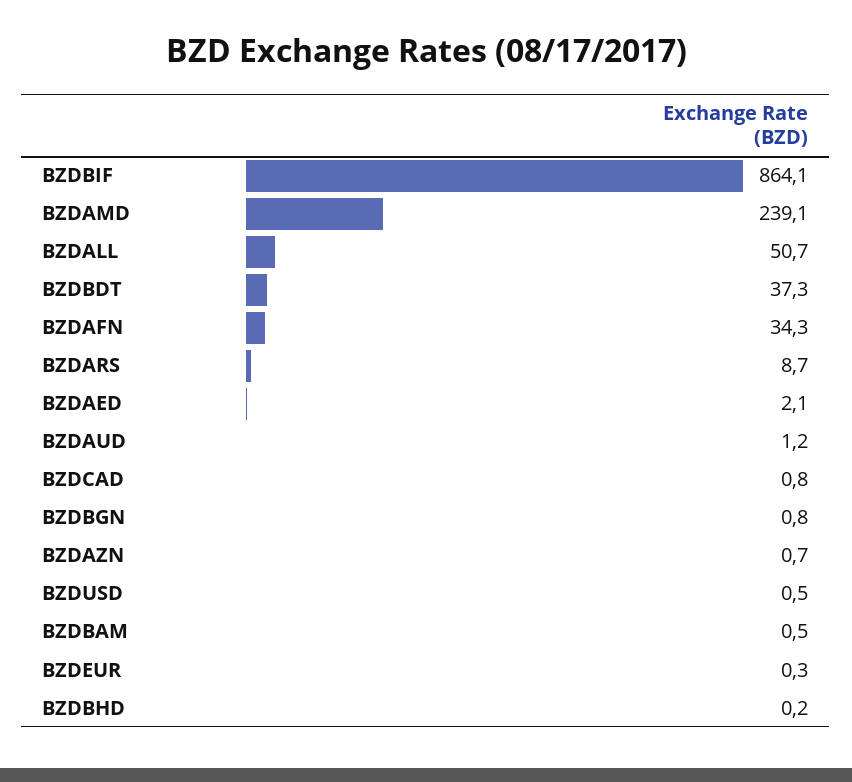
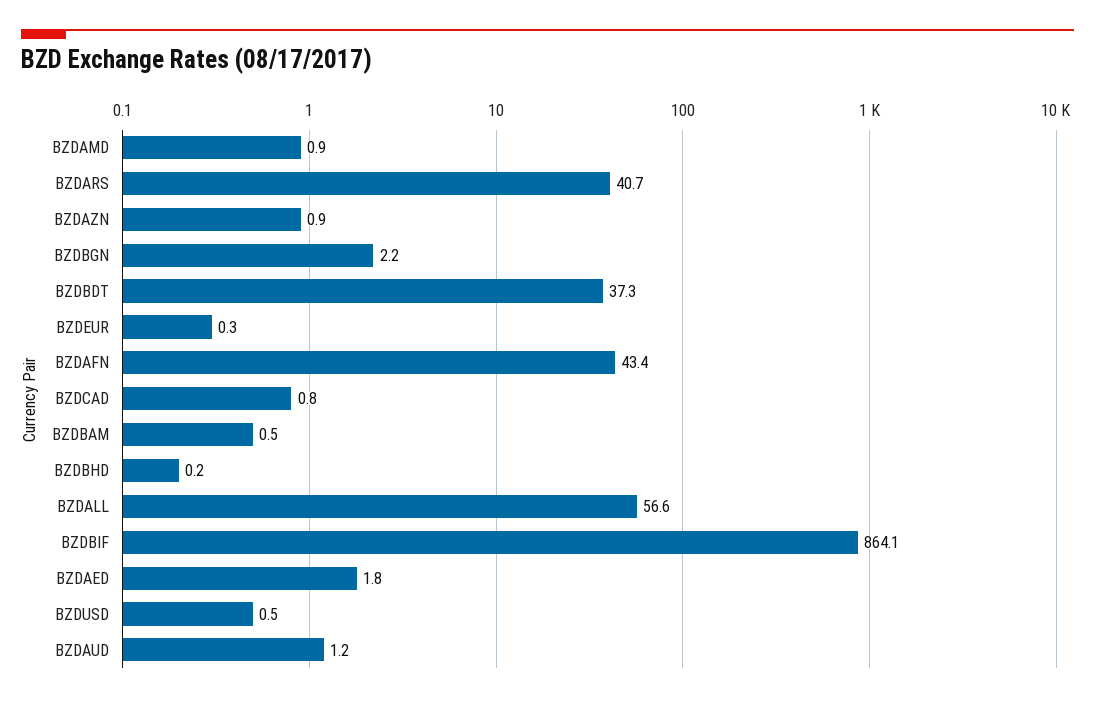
  {
    "BZDBIF": 864.1,
-   "BZDAMD": 239.1,
+   "BZDAMD": 0.9,
-   "BZDALL": 50.7,
+   "BZDALL": 56.6,
    "BZDBDT": 37.3,
-   "BZDAFN": 34.3,
+   "BZDAFN": 43.4,
-   "BZDARS": 8.7,
+   "BZDARS": 40.7,
-   "BZDAED": 2.1,
+   "BZDAED": 1.8,
    "BZDAUD": 1.2,
    "BZDCAD": 0.8,
-   "BZDBGN": 0.8,
+   "BZDBGN": 2.2,
-   "BZDAZN": 0.7,
+   "BZDAZN": 0.9,
    "BZDUSD": 0.5,
    "BZDBAM": 0.5,
    "BZDEUR": 0.3,
    "BZDBHD": 0.2
  }

